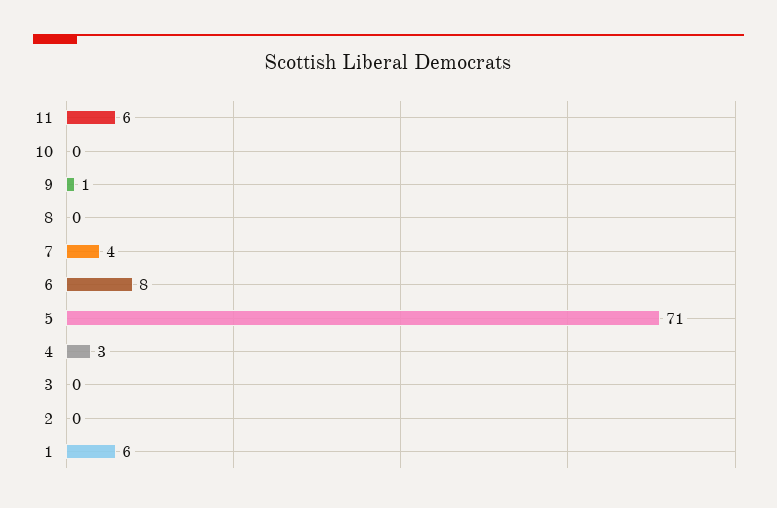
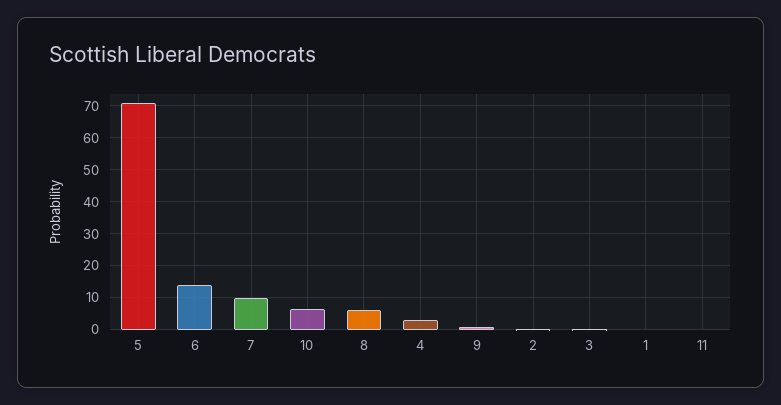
  {
-   "11": 6,
+   "11": 0,
-   "10": 0,
+   "10": 6,
    "9": 1,
-   "8": 0,
+   "8": 6,
-   "7": 4,
+   "7": 10,
-   "6": 8,
+   "6": 14,
    "5": 71,
    "4": 3,
    "3": 0,
    "2": 0,
-   "1": 6
+   "1": 0
  }

